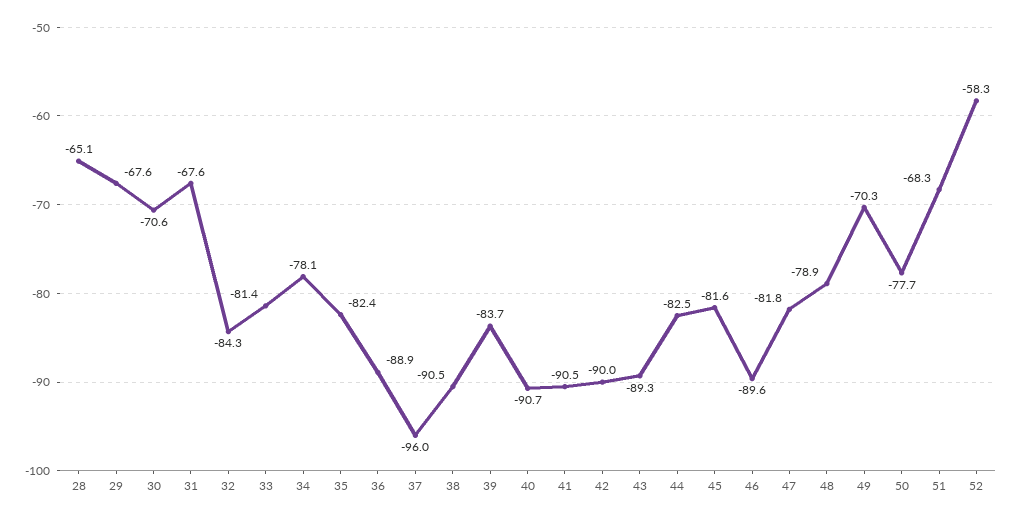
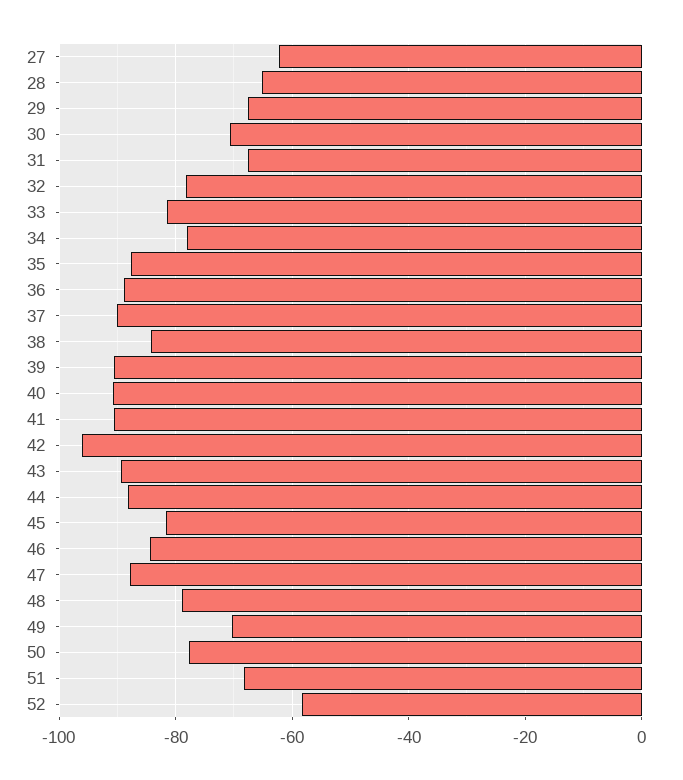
  {
    "28": -65.1,
    "29": -67.6,
    "30": -70.6,
    "31": -67.6,
-   "32": -84.3,
+   "32": -78,
    "33": -81.4,
    "34": -78.1,
-   "35": -82.4,
+   "35": -88,
    "36": -88.9,
-   "37": -96,
+   "37": -90,
-   "38": -90.5,
+   "38": -84,
-   "39": -83.7,
+   "39": -90,
    "40": -90.7,
    "41": -90.5,
-   "42": -90,
+   "42": -96,
    "43": -89.3,
-   "44": -82.5,
+   "44": -88,
    "45": -81.6,
-   "46": -89.6,
+   "46": -84,
-   "47": -81.8,
+   "47": -88,
    "48": -78.9,
    "49": -70.3,
    "50": -77.7,
    "51": -68.3,
-   "52": -58.3
+   "52": -58.3,
+   "27": -62
  }

